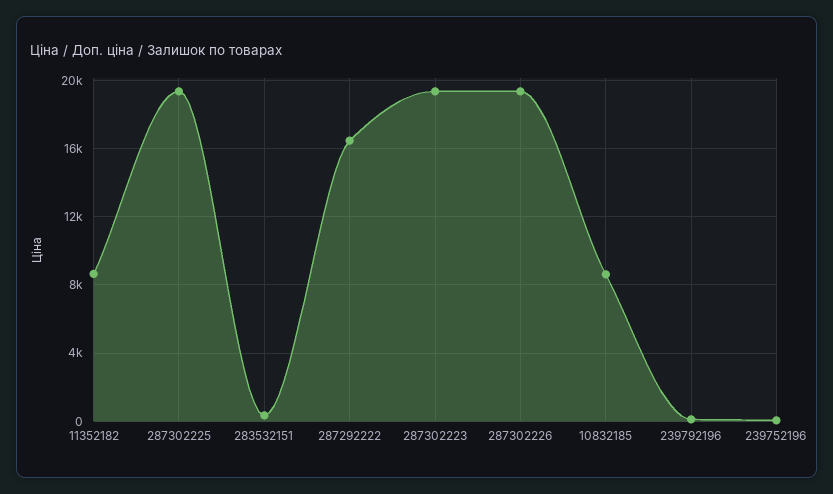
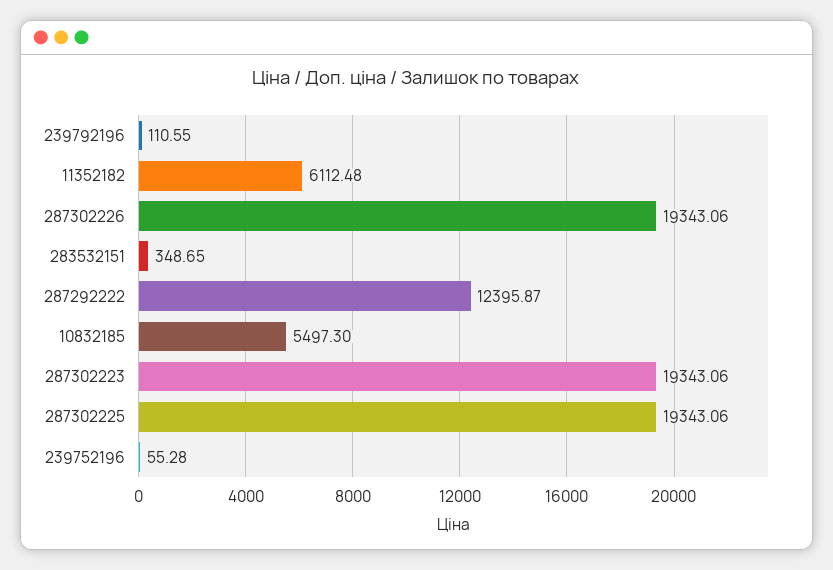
  {
-   "11352182": 8500,
+   "11352182": 6112.48,
    "287302225": 19343.06,
    "283532151": 348.65,
-   "287292222": 16500,
+   "287292222": 12395.87,
    "287302223": 19343.06,
    "287302226": 19343.06,
-   "10832185": 8500,
+   "10832185": 5497.3,
    "239792196": 110.55,
    "239752196": 55.28
  }

